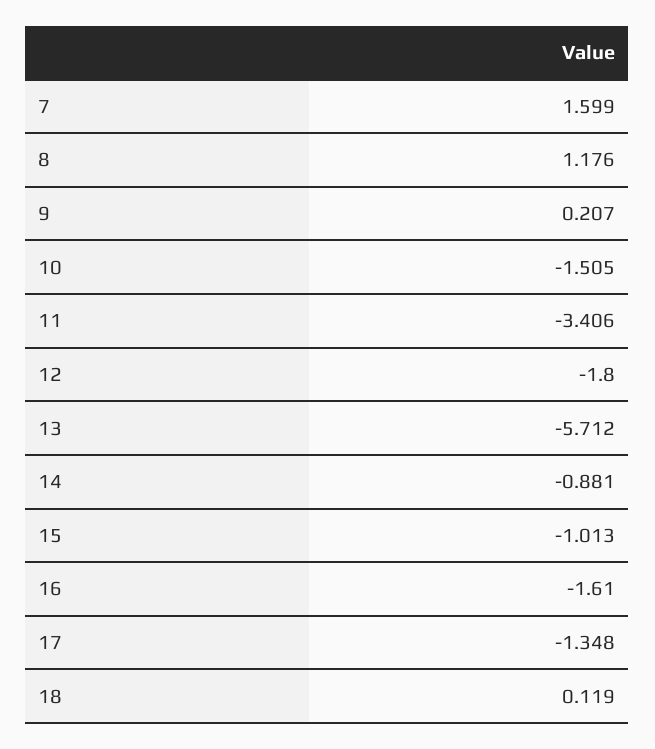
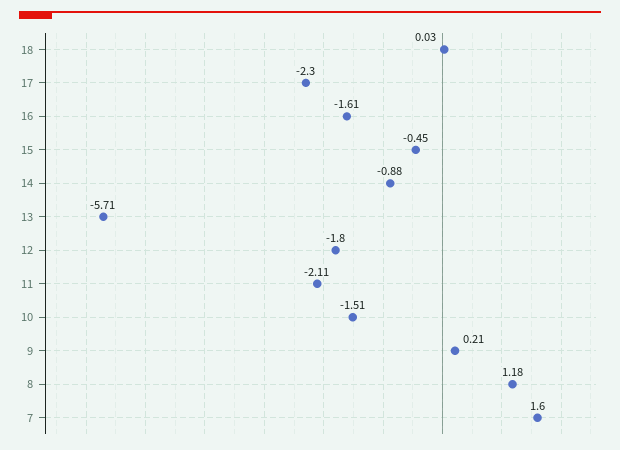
  {
    "7": 1.599,
    "8": 1.176,
    "9": 0.207,
    "10": -1.505,
-   "11": -3.406,
+   "11": -2.11,
    "12": -1.8,
    "13": -5.712,
    "14": -0.881,
-   "15": -1.013,
+   "15": -0.45,
    "16": -1.61,
-   "17": -1.348,
+   "17": -2.3,
-   "18": 0.119
+   "18": 0.03
  }

